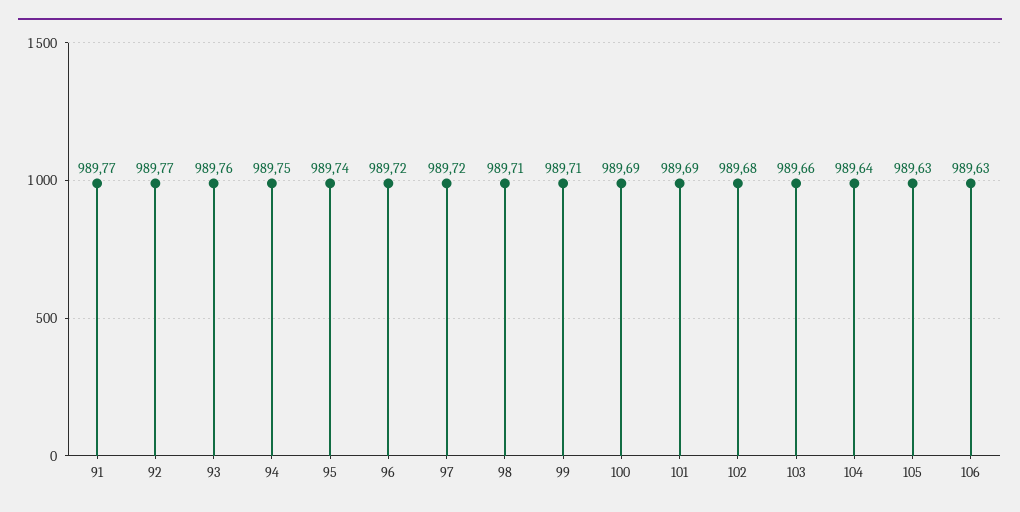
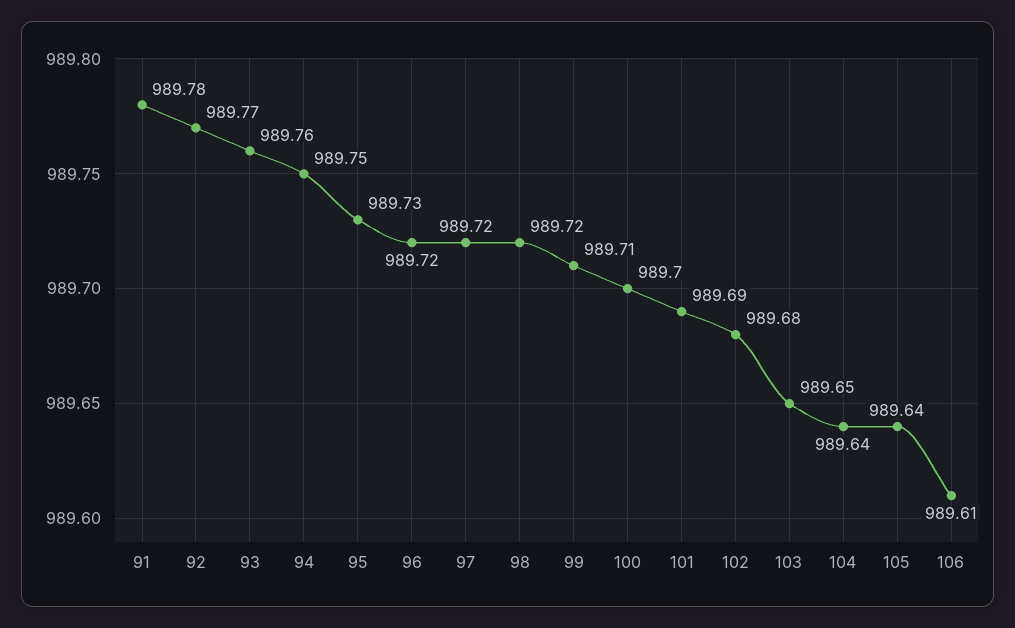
  {
-   "91": 989.77,
+   "91": 989.78,
    "92": 989.77,
    "93": 989.76,
    "94": 989.75,
-   "95": 989.74,
+   "95": 989.73,
    "96": 989.72,
    "97": 989.72,
-   "98": 989.71,
+   "98": 989.72,
    "99": 989.71,
-   "100": 989.69,
+   "100": 989.7,
    "101": 989.69,
    "102": 989.68,
-   "103": 989.66,
+   "103": 989.65,
    "104": 989.64,
-   "105": 989.63,
+   "105": 989.64,
-   "106": 989.63
+   "106": 989.61
  }

